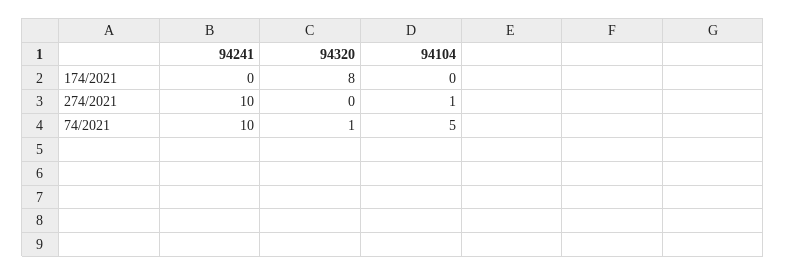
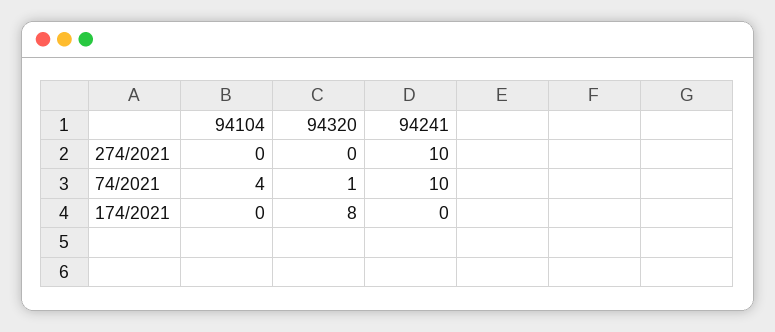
  {
    "94241": {
      "174/2021": 0,
      "274/2021": 10,
      "74/2021": 10
    },
    "94320": {
      "174/2021": 8,
      "274/2021": 0,
      "74/2021": 1
    },
    "94104": {
      "174/2021": 0,
-     "274/2021": 1,
+     "274/2021": 0,
-     "74/2021": 5
+     "74/2021": 4
    }
  }

